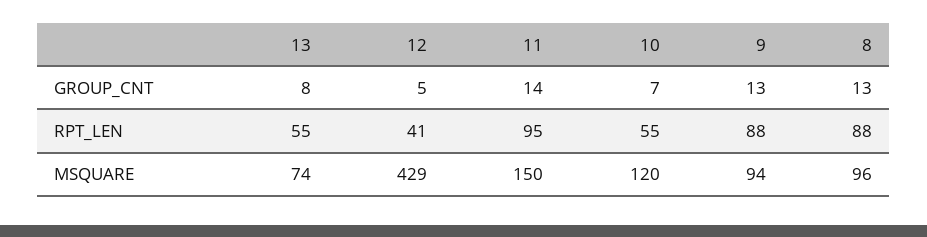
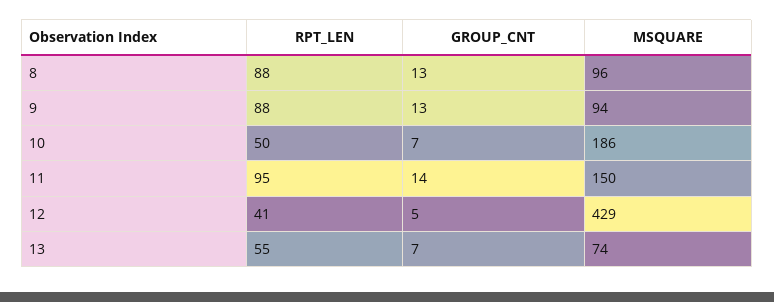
  {
    "13": {
-     "GROUP_CNT": 8,
+     "GROUP_CNT": 7,
      "RPT_LEN": 55,
      "MSQUARE": 74
    },
    "12": {
      "GROUP_CNT": 5,
      "RPT_LEN": 41,
      "MSQUARE": 429
    },
    "11": {
      "GROUP_CNT": 14,
      "RPT_LEN": 95,
      "MSQUARE": 150
    },
    "10": {
      "GROUP_CNT": 7,
-     "RPT_LEN": 55,
+     "RPT_LEN": 50,
-     "MSQUARE": 120
+     "MSQUARE": 186
    },
    "9": {
      "GROUP_CNT": 13,
      "RPT_LEN": 88,
      "MSQUARE": 94
    },
    "8": {
      "GROUP_CNT": 13,
      "RPT_LEN": 88,
      "MSQUARE": 96
    }
  }

